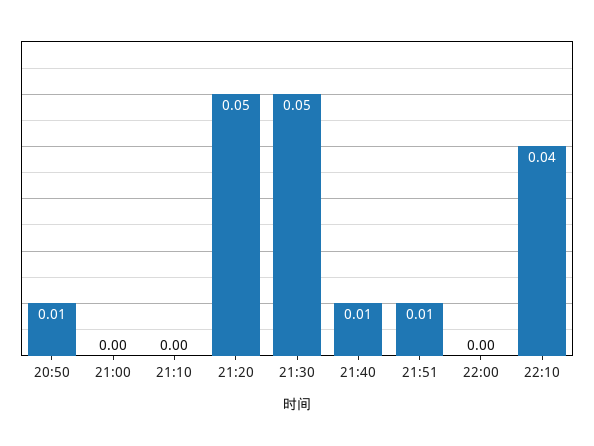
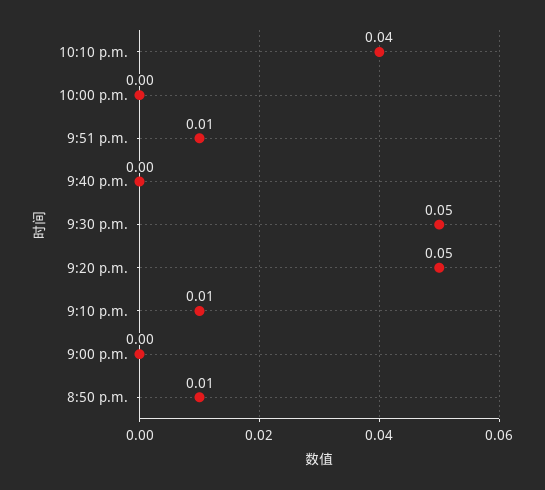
  {
    "20:50": 0.01,
    "21:00": 0,
-   "21:10": 0,
+   "21:10": 0.01,
    "21:20": 0.05,
    "21:30": 0.05,
-   "21:40": 0.01,
+   "21:40": 0,
    "21:51": 0.01,
    "22:00": 0,
    "22:10": 0.04
  }

